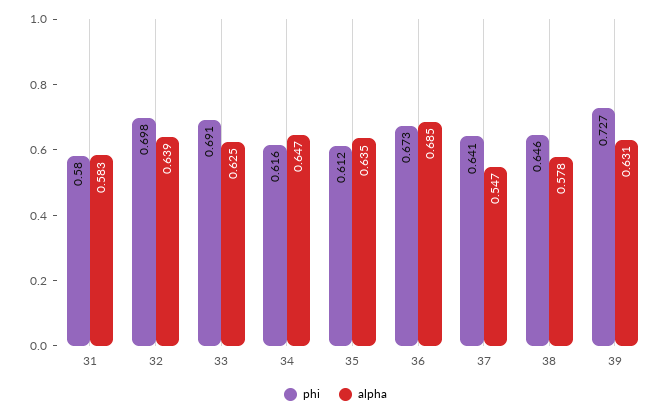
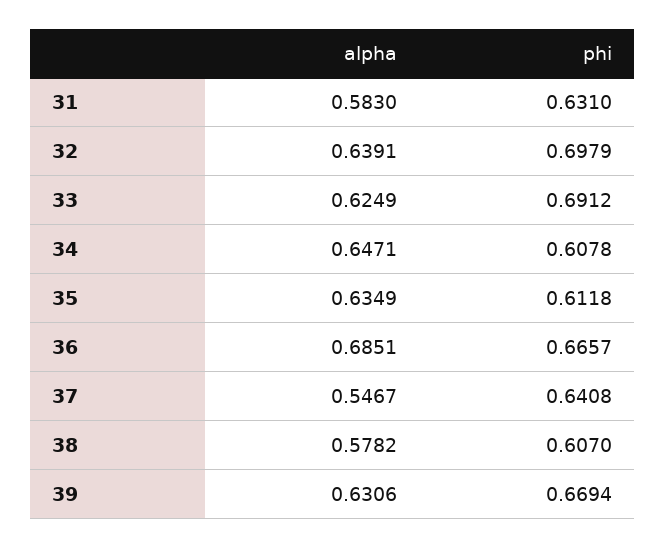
  {
    "phi": {
-     "31": 0.58,
+     "31": 0.631,
      "32": 0.6979,
      "33": 0.6912,
-     "34": 0.616,
+     "34": 0.6078,
      "35": 0.6118,
-     "36": 0.673,
+     "36": 0.6657,
      "37": 0.6408,
-     "38": 0.646,
+     "38": 0.607,
-     "39": 0.727
+     "39": 0.6694
    },
    "alpha": {
      "31": 0.583,
      "32": 0.6391,
      "33": 0.6249,
      "34": 0.6471,
      "35": 0.6349,
      "36": 0.6851,
      "37": 0.5467,
      "38": 0.5782,
      "39": 0.6306
    }
  }

